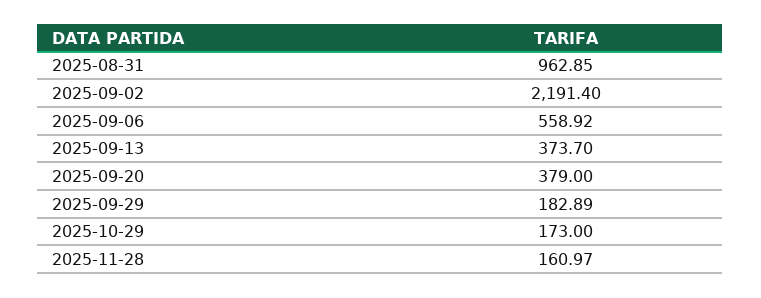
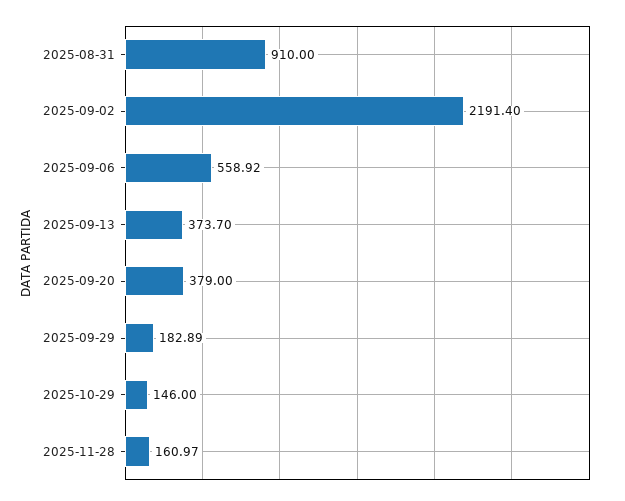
  {
-   "2025-08-31": 962.85,
+   "2025-08-31": 910,
    "2025-09-02": 2191.4,
    "2025-09-06": 558.92,
    "2025-09-13": 373.7,
    "2025-09-20": 379,
    "2025-09-29": 182.89,
-   "2025-10-29": 173,
+   "2025-10-29": 146,
    "2025-11-28": 160.97
  }

